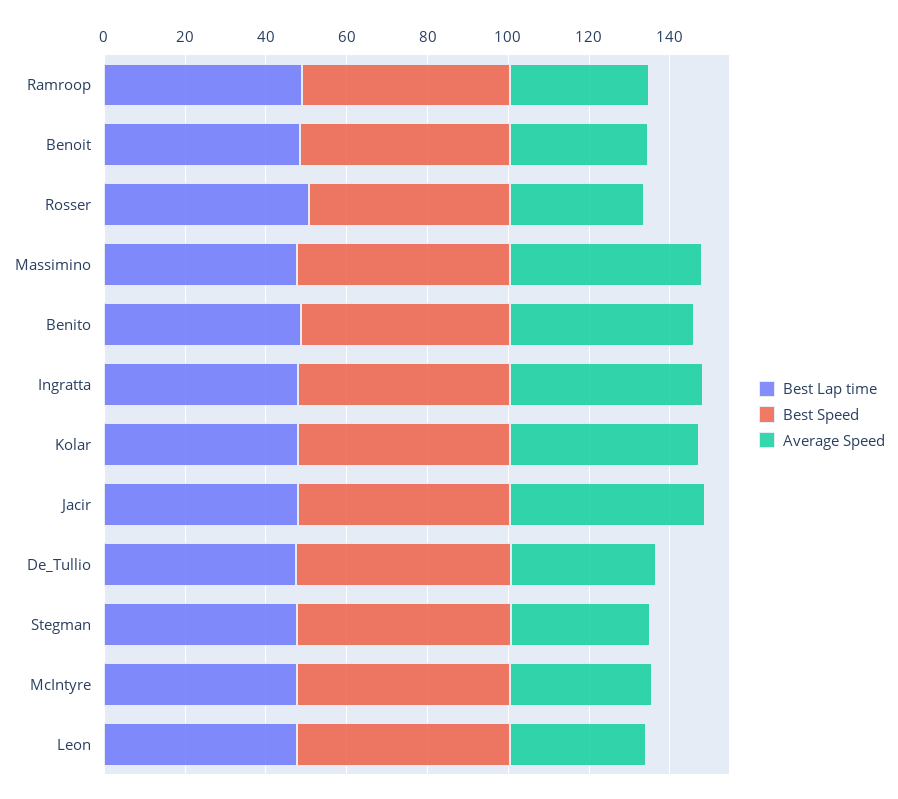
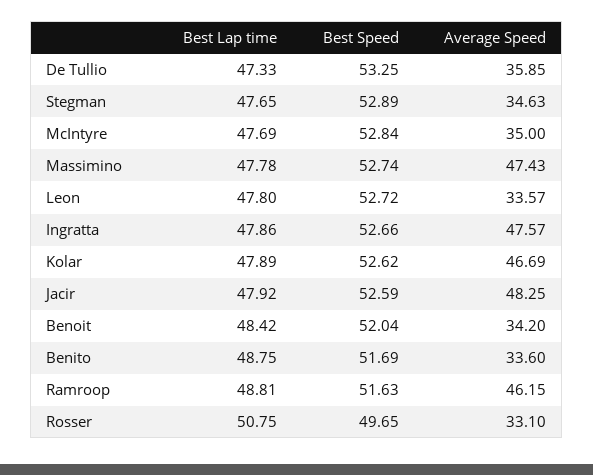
  {
    "Best Lap time": {
      "Ramroop": 48.81,
      "Benoit": 48.42,
      "Rosser": 50.75,
      "Massimino": 47.78,
      "Benito": 48.75,
      "Ingratta": 47.86,
      "Kolar": 47.89,
      "Jacir": 47.92,
      "De_Tullio": 47.33,
      "Stegman": 47.65,
      "McIntyre": 47.69,
      "Leon": 47.8
    },
    "Best Speed": {
      "Ramroop": 51.63,
      "Benoit": 52.04,
      "Rosser": 49.65,
      "Massimino": 52.74,
      "Benito": 51.69,
      "Ingratta": 52.66,
      "Kolar": 52.62,
      "Jacir": 52.59,
      "De_Tullio": 53.25,
      "Stegman": 52.89,
      "McIntyre": 52.84,
      "Leon": 52.72
    },
    "Average Speed": {
-     "Ramroop": 35,
+     "Ramroop": 46.15,
      "Benoit": 34.2,
      "Rosser": 33.1,
      "Massimino": 47.43,
-     "Benito": 45,
+     "Benito": 33.6,
      "Ingratta": 47.57,
      "Kolar": 46.69,
      "Jacir": 48.25,
      "De_Tullio": 35.85,
      "Stegman": 34.63,
      "McIntyre": 35,
      "Leon": 33.57
    }
  }

